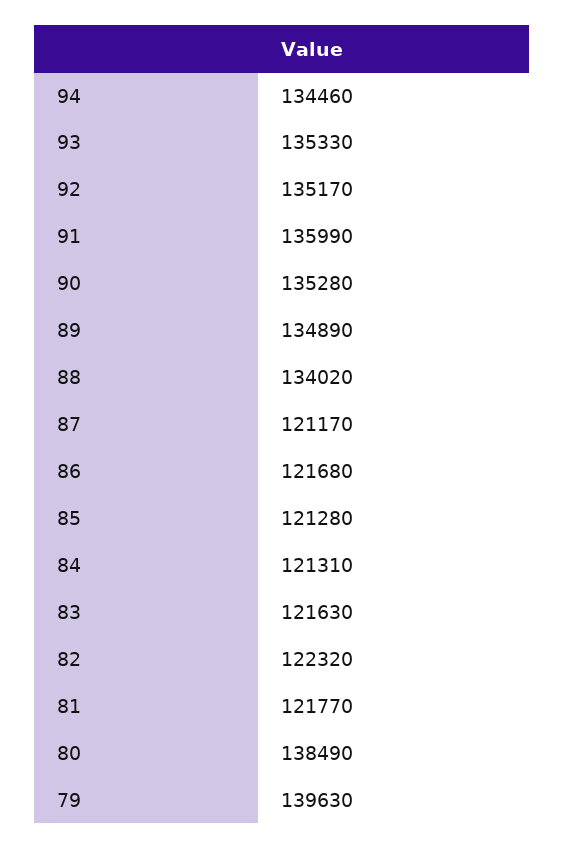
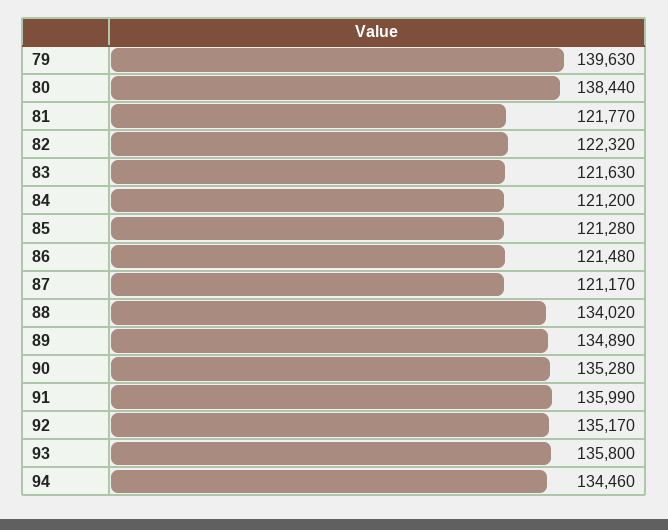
  {
    "94": 134460,
-   "93": 135330,
+   "93": 135800,
    "92": 135170,
    "91": 135990,
    "90": 135280,
    "89": 134890,
    "88": 134020,
    "87": 121170,
-   "86": 121680,
+   "86": 121480,
    "85": 121280,
-   "84": 121310,
+   "84": 121200,
    "83": 121630,
    "82": 122320,
    "81": 121770,
-   "80": 138490,
+   "80": 138440,
    "79": 139630
  }

